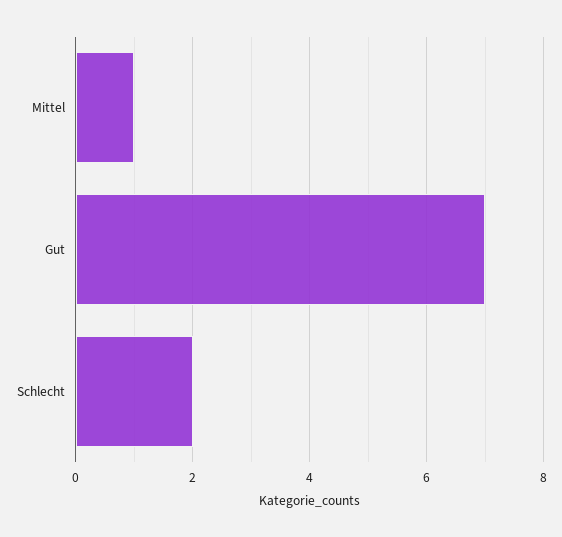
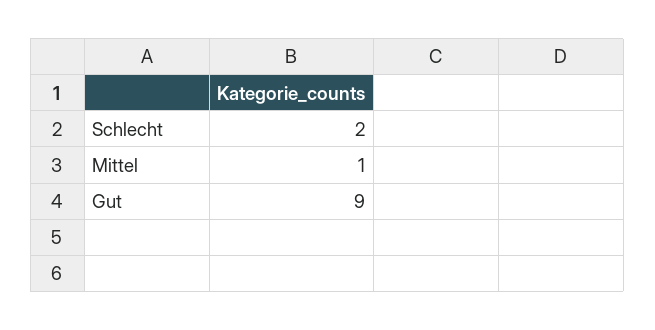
  {
    "Mittel": 1,
-   "Gut": 7,
+   "Gut": 9,
    "Schlecht": 2
  }

